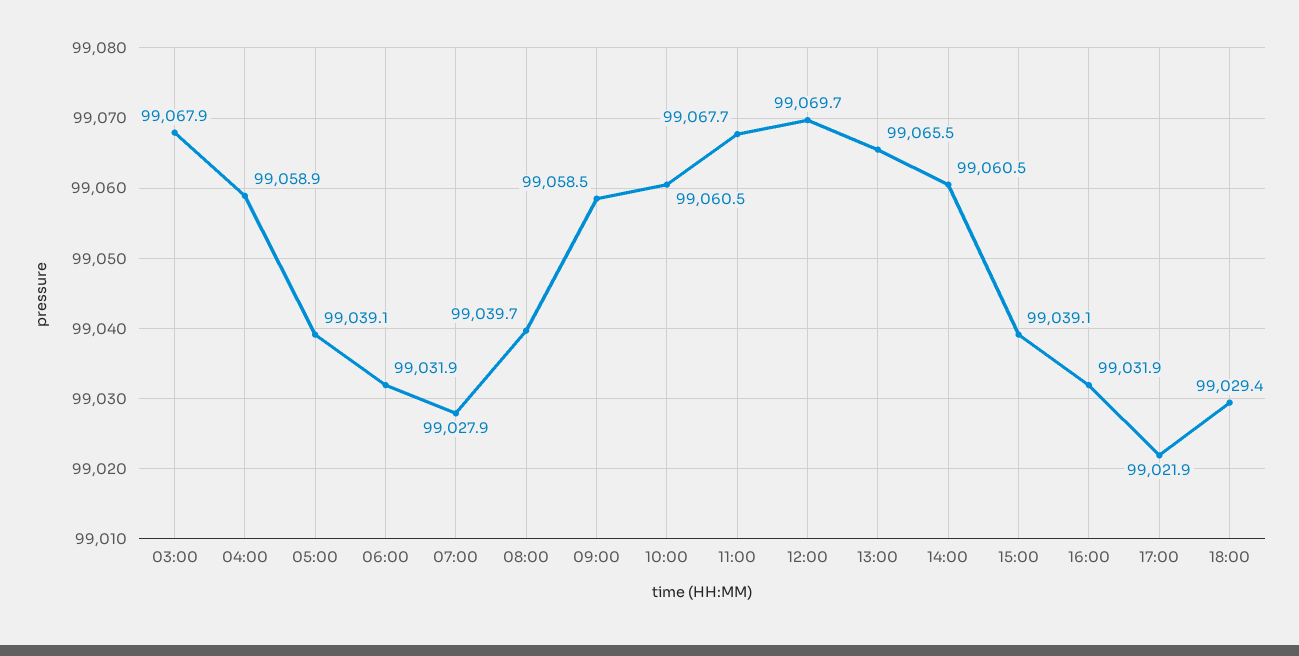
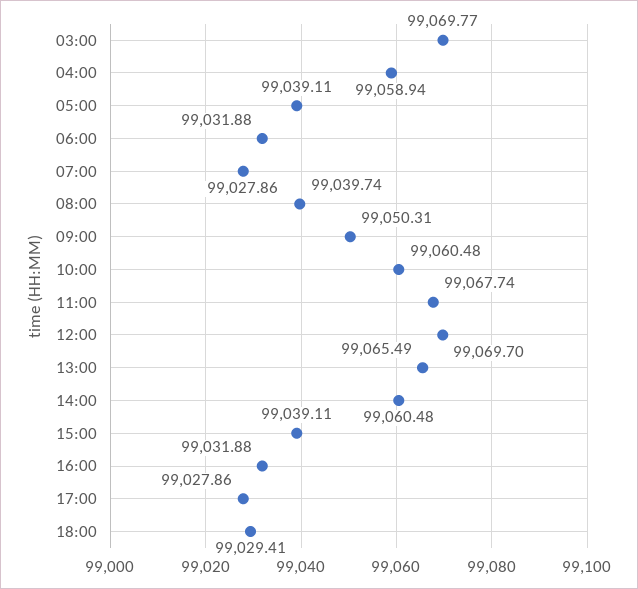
  {
-   "03:00": 99067.9,
+   "03:00": 99069.77,
    "04:00": 99058.94,
    "05:00": 99039.11,
    "06:00": 99031.88,
    "07:00": 99027.86,
    "08:00": 99039.74,
-   "09:00": 99058.5,
+   "09:00": 99050.31,
    "10:00": 99060.48,
    "11:00": 99067.74,
    "12:00": 99069.7,
    "13:00": 99065.49,
    "14:00": 99060.48,
    "15:00": 99039.11,
    "16:00": 99031.88,
-   "17:00": 99021.9,
+   "17:00": 99027.86,
    "18:00": 99029.41
  }

